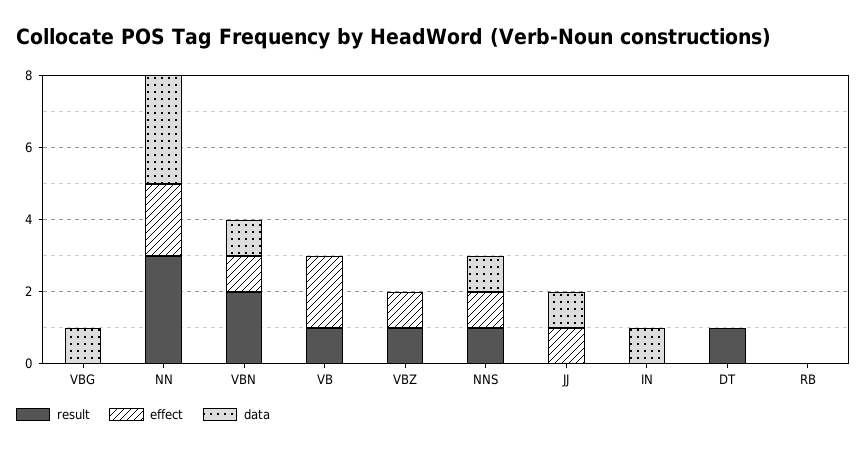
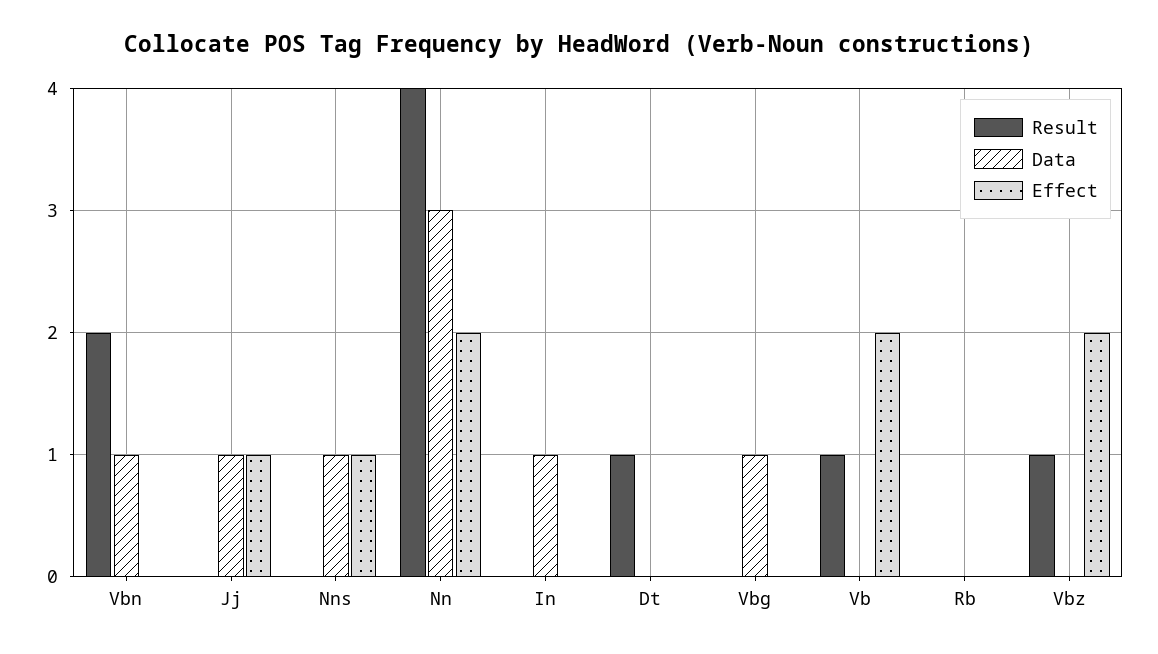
  {
    "result": {
      "VBG": 0,
-     "NN": 3,
+     "NN": 4,
      "VBN": 2,
      "VB": 1,
      "VBZ": 1,
-     "NNS": 1,
+     "NNS": 0,
      "JJ": 0,
      "IN": 0,
      "DT": 1,
      "RB": 0
    },
    "effect": {
      "VBG": 0,
      "NN": 2,
-     "VBN": 1,
+     "VBN": 0,
      "VB": 2,
-     "VBZ": 1,
+     "VBZ": 2,
      "NNS": 1,
      "JJ": 1,
      "IN": 0,
      "DT": 0,
      "RB": 0
    },
    "data": {
      "VBG": 1,
      "NN": 3,
      "VBN": 1,
      "VB": 0,
      "VBZ": 0,
      "NNS": 1,
      "JJ": 1,
      "IN": 1,
      "DT": 0,
      "RB": 0
    }
  }

